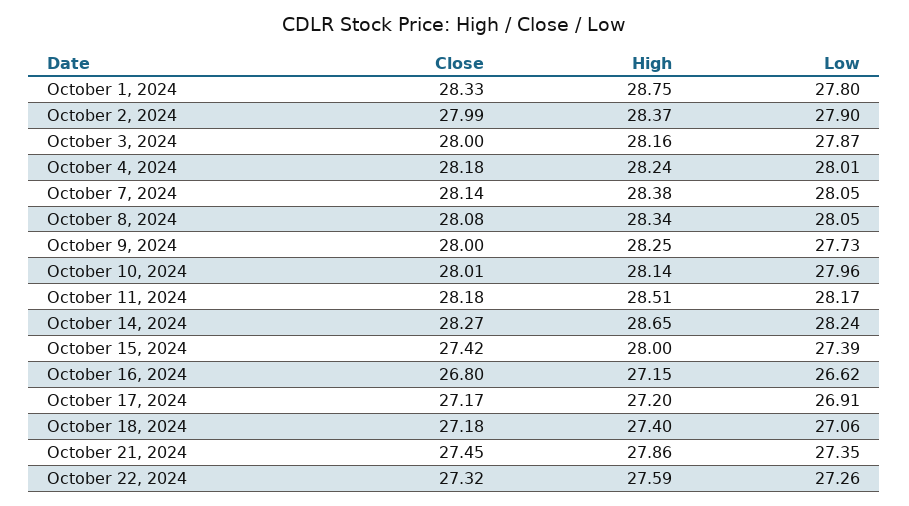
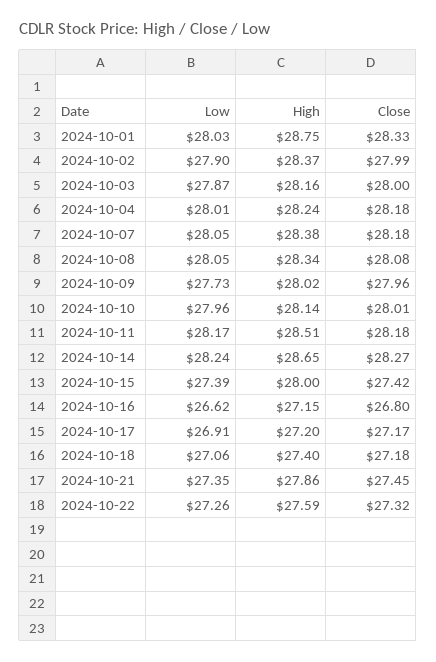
  {
    "Close": {
      "October 1, 2024": 28.33,
      "October 2, 2024": 27.99,
      "October 3, 2024": 28,
      "October 4, 2024": 28.18,
-     "October 7, 2024": 28.14,
+     "October 7, 2024": 28.18,
      "October 8, 2024": 28.08,
-     "October 9, 2024": 28,
+     "October 9, 2024": 27.96,
      "October 10, 2024": 28.01,
      "October 11, 2024": 28.18,
      "October 14, 2024": 28.27,
      "October 15, 2024": 27.42,
      "October 16, 2024": 26.8,
      "October 17, 2024": 27.17,
      "October 18, 2024": 27.18,
      "October 21, 2024": 27.45,
      "October 22, 2024": 27.32
    },
    "High": {
      "October 1, 2024": 28.75,
      "October 2, 2024": 28.37,
      "October 3, 2024": 28.16,
      "October 4, 2024": 28.24,
      "October 7, 2024": 28.38,
      "October 8, 2024": 28.34,
-     "October 9, 2024": 28.25,
+     "October 9, 2024": 28.02,
      "October 10, 2024": 28.14,
      "October 11, 2024": 28.51,
      "October 14, 2024": 28.65,
      "October 15, 2024": 28,
      "October 16, 2024": 27.15,
      "October 17, 2024": 27.2,
      "October 18, 2024": 27.4,
      "October 21, 2024": 27.86,
      "October 22, 2024": 27.59
    },
    "Low": {
-     "October 1, 2024": 27.8,
+     "October 1, 2024": 28.03,
      "October 2, 2024": 27.9,
      "October 3, 2024": 27.87,
      "October 4, 2024": 28.01,
      "October 7, 2024": 28.05,
      "October 8, 2024": 28.05,
      "October 9, 2024": 27.73,
      "October 10, 2024": 27.96,
      "October 11, 2024": 28.17,
      "October 14, 2024": 28.24,
      "October 15, 2024": 27.39,
      "October 16, 2024": 26.62,
      "October 17, 2024": 26.91,
      "October 18, 2024": 27.06,
      "October 21, 2024": 27.35,
      "October 22, 2024": 27.26
    }
  }

